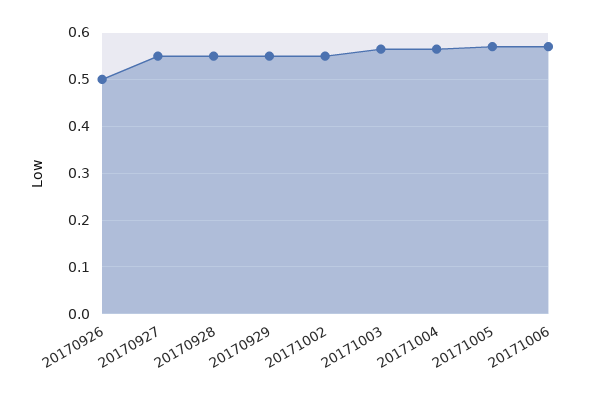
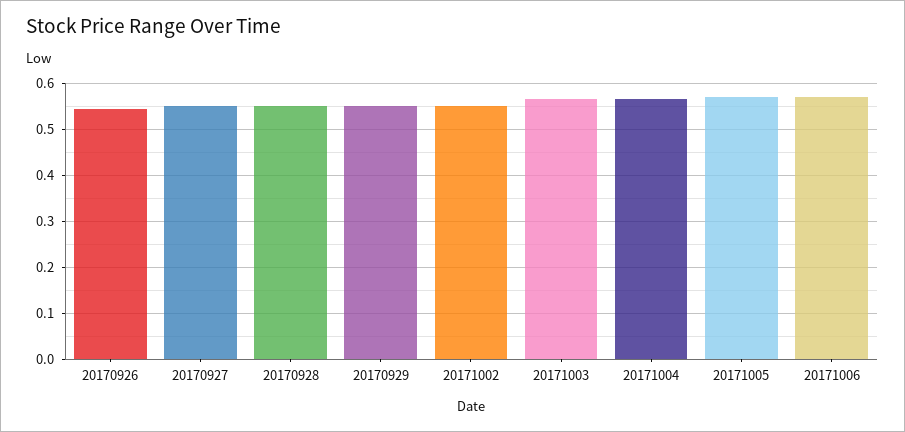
  {
-   "20170926": 0.5,
+   "20170926": 0.54,
    "20170927": 0.56,
    "20170928": 0.56,
    "20170929": 0.56,
    "20171002": 0.56,
    "20171003": 0.56,
    "20171004": 0.56,
    "20171005": 0.58,
    "20171006": 0.58
  }

